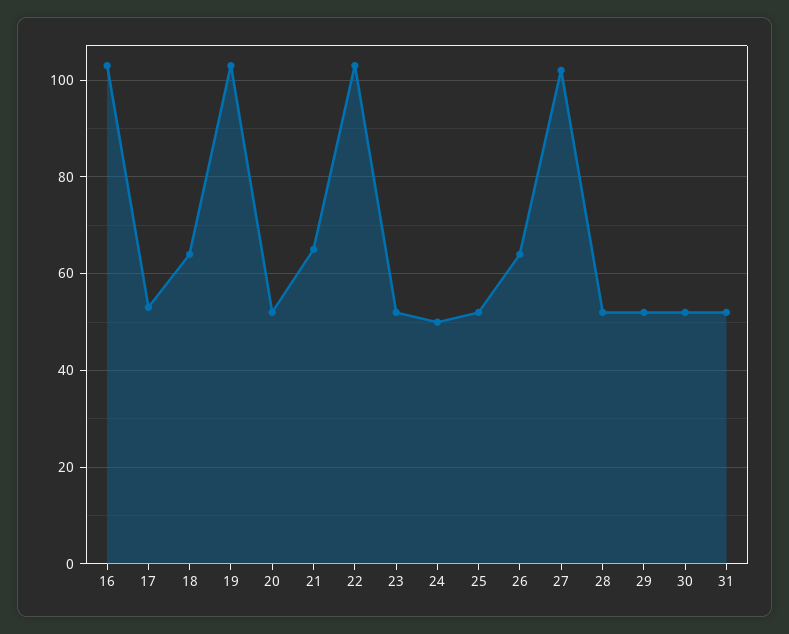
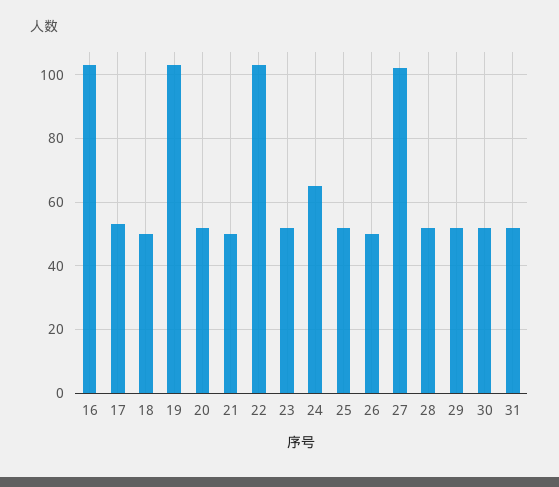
  {
    "16": 105,
    "17": 55,
-   "18": 65,
+   "18": 50,
    "19": 105,
    "20": 50,
-   "21": 65,
+   "21": 50,
    "22": 105,
    "23": 50,
-   "24": 50,
+   "24": 65,
    "25": 50,
-   "26": 65,
+   "26": 50,
    "27": 100,
    "28": 50,
    "29": 50,
    "30": 50,
    "31": 50
  }

